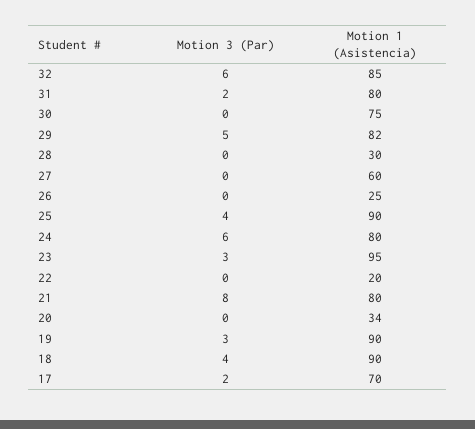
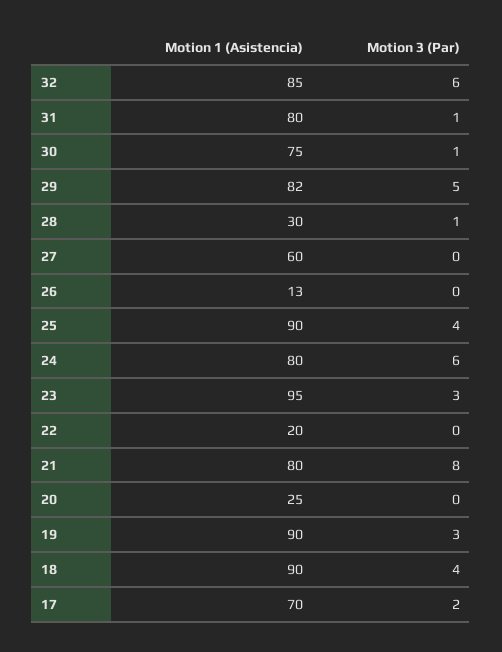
  {
    "Motion 3 (Par)": {
      "32": 6,
-     "31": 2,
+     "31": 1,
-     "30": 0,
+     "30": 1,
      "29": 5,
-     "28": 0,
+     "28": 1,
      "27": 0,
      "26": 0,
      "25": 4,
      "24": 6,
      "23": 3,
      "22": 0,
      "21": 8,
      "20": 0,
      "19": 3,
      "18": 4,
      "17": 2
    },
    "Motion 1 (Asistencia)": {
      "32": 85,
      "31": 80,
      "30": 75,
      "29": 82,
      "28": 30,
      "27": 60,
-     "26": 25,
+     "26": 13,
      "25": 90,
      "24": 80,
      "23": 95,
      "22": 20,
      "21": 80,
-     "20": 34,
+     "20": 25,
      "19": 90,
      "18": 90,
      "17": 70
    }
  }

